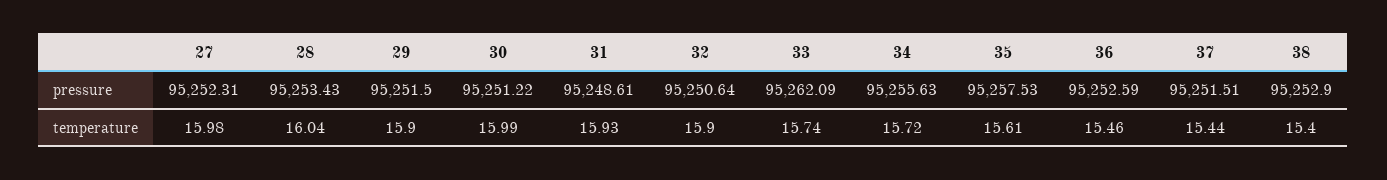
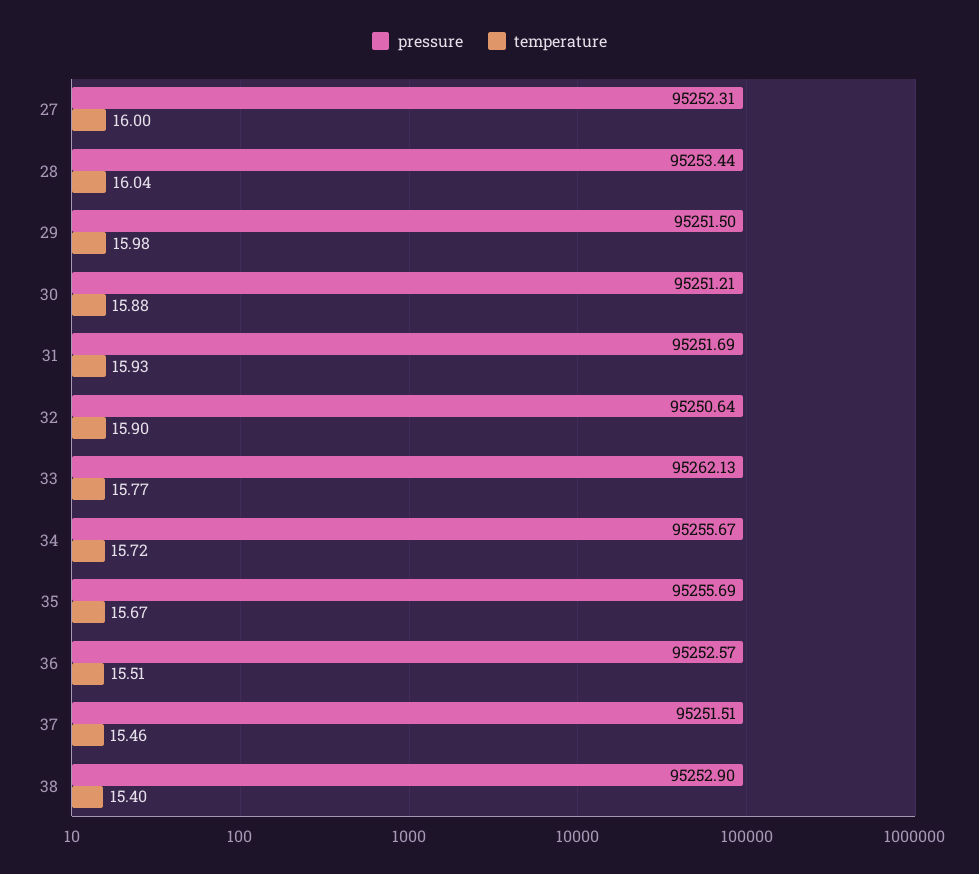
  {
    "pressure": {
      "27": 95252.31,
-     "28": 95253.43,
+     "28": 95253.44,
      "29": 95251.5,
-     "30": 95251.22,
+     "30": 95251.21,
-     "31": 95248.61,
+     "31": 95251.69,
      "32": 95250.64,
-     "33": 95262.09,
+     "33": 95262.13,
-     "34": 95255.63,
+     "34": 95255.67,
-     "35": 95257.53,
+     "35": 95255.69,
-     "36": 95252.59,
+     "36": 95252.57,
      "37": 95251.51,
      "38": 95252.9
    },
    "temperature": {
-     "27": 15.98,
+     "27": 16,
      "28": 16.04,
-     "29": 15.9,
+     "29": 15.98,
-     "30": 15.99,
+     "30": 15.88,
      "31": 15.93,
      "32": 15.9,
-     "33": 15.74,
+     "33": 15.77,
      "34": 15.72,
-     "35": 15.61,
+     "35": 15.67,
-     "36": 15.46,
+     "36": 15.51,
-     "37": 15.44,
+     "37": 15.46,
      "38": 15.4
    }
  }

